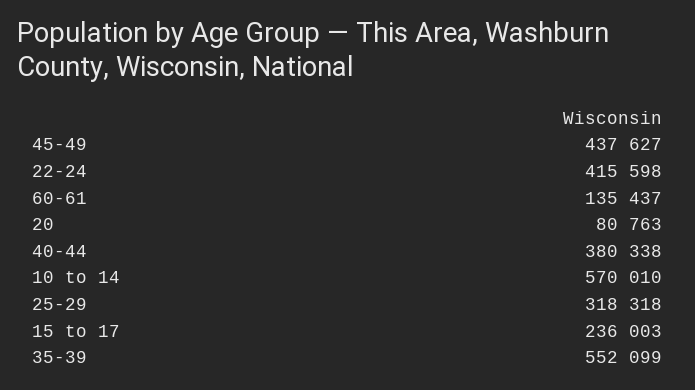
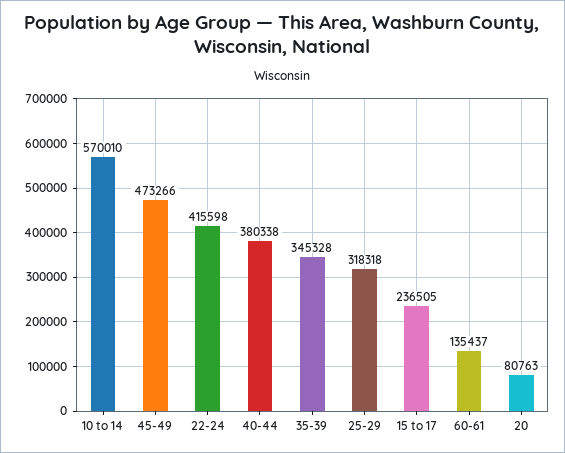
  {
-   "45-49": 437627,
+   "45-49": 473266,
    "22-24": 415598,
    "60-61": 135437,
    "20": 80763,
    "40-44": 380338,
    "10 to 14": 570010,
    "25-29": 318318,
-   "15 to 17": 236003,
+   "15 to 17": 236505,
-   "35-39": 552099
+   "35-39": 345328
  }

